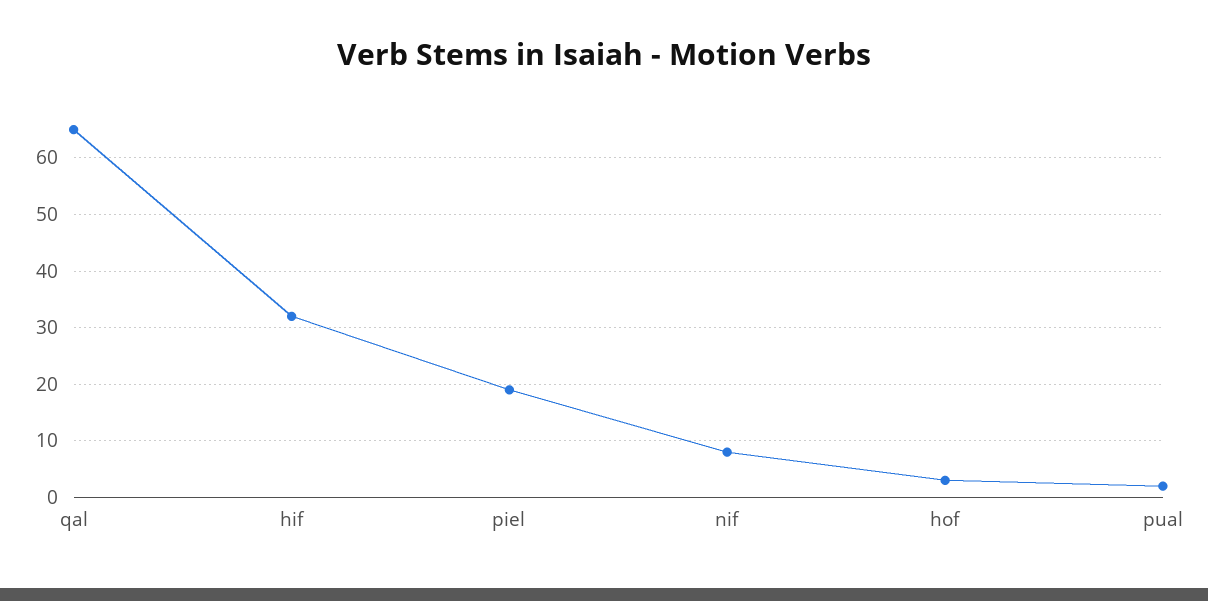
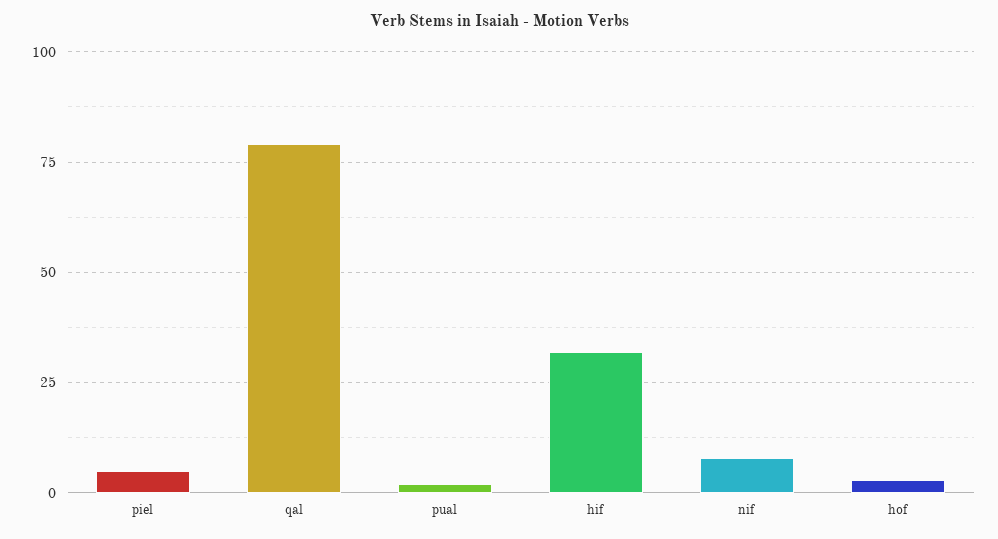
  {
-   "qal": 65,
+   "qal": 80,
    "hif": 30,
-   "piel": 20,
+   "piel": 5,
    "nif": 10,
    "hof": 5,
    "pual": 0
  }

